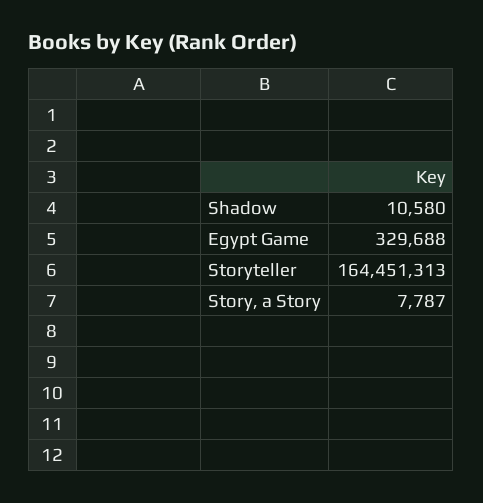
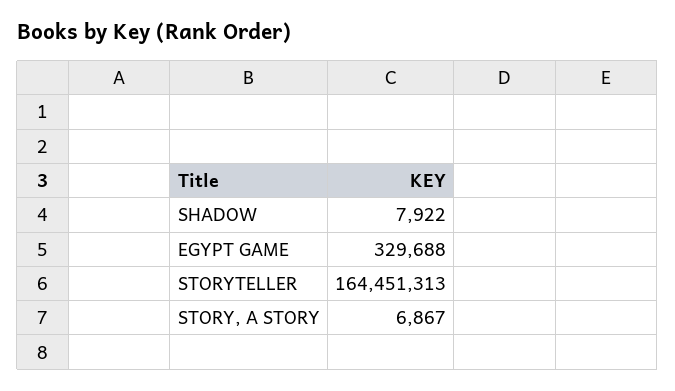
  {
-   "Shadow": 10580,
+   "Shadow": 7922,
    "Egypt Game": 329688,
    "Storyteller": 164451313,
-   "Story, a Story": 7787
+   "Story, a Story": 6867
  }

